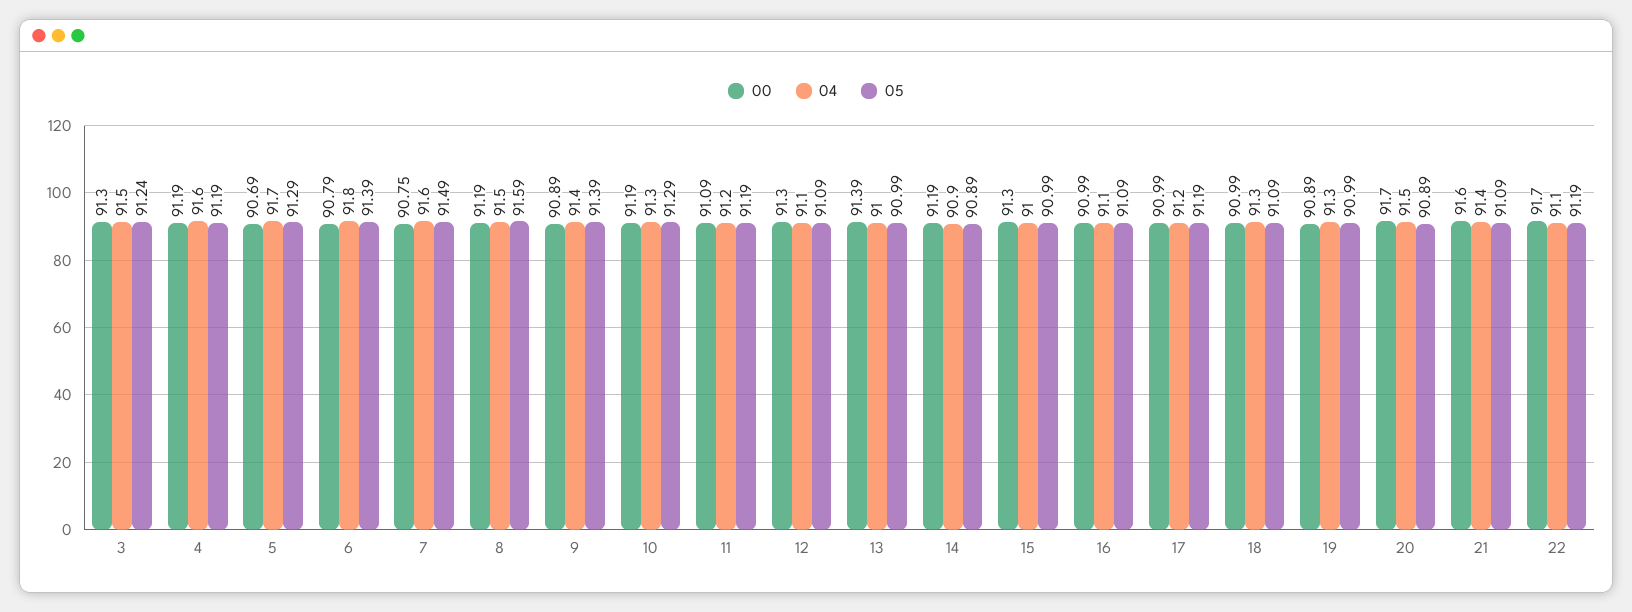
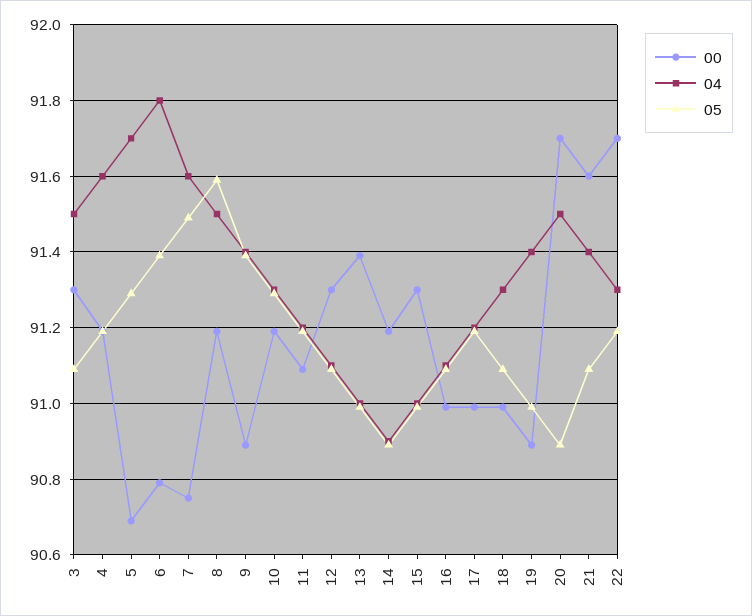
  {
    "00": {
      "3": 91.3,
      "4": 91.19,
      "5": 90.69,
      "6": 90.79,
      "7": 90.75,
      "8": 91.19,
      "9": 90.89,
      "10": 91.19,
      "11": 91.09,
      "12": 91.3,
      "13": 91.39,
      "14": 91.19,
      "15": 91.3,
      "16": 90.99,
      "17": 90.99,
      "18": 90.99,
      "19": 90.89,
      "20": 91.7,
      "21": 91.6,
      "22": 91.7
    },
    "04": {
      "3": 91.5,
      "4": 91.6,
      "5": 91.7,
      "6": 91.8,
      "7": 91.6,
      "8": 91.5,
      "9": 91.4,
      "10": 91.3,
      "11": 91.2,
      "12": 91.1,
      "13": 91,
      "14": 90.9,
      "15": 91,
      "16": 91.1,
      "17": 91.2,
      "18": 91.3,
-     "19": 91.3,
+     "19": 91.4,
      "20": 91.5,
      "21": 91.4,
-     "22": 91.1
+     "22": 91.3
    },
    "05": {
-     "3": 91.24,
+     "3": 91.1,
      "4": 91.19,
      "5": 91.29,
      "6": 91.39,
      "7": 91.49,
      "8": 91.59,
      "9": 91.39,
      "10": 91.29,
      "11": 91.19,
      "12": 91.09,
      "13": 90.99,
      "14": 90.89,
      "15": 90.99,
      "16": 91.09,
      "17": 91.19,
      "18": 91.09,
      "19": 90.99,
      "20": 90.89,
      "21": 91.09,
      "22": 91.19
    }
  }

